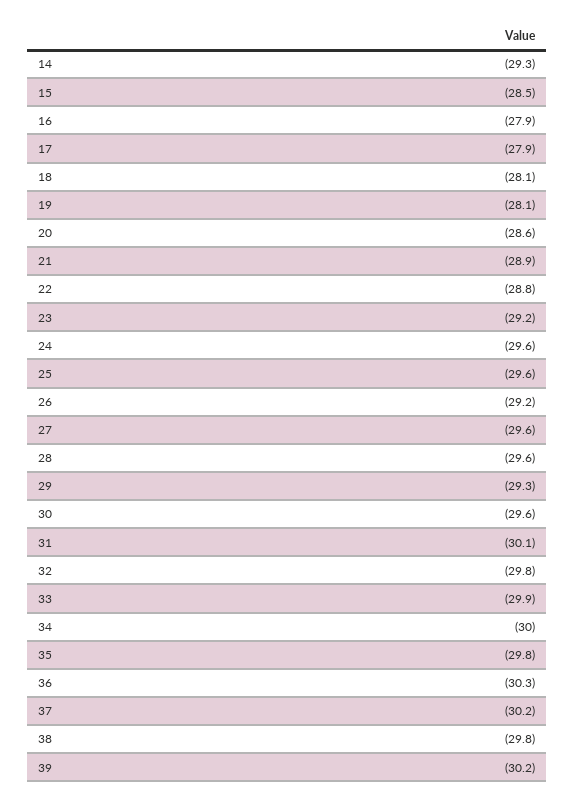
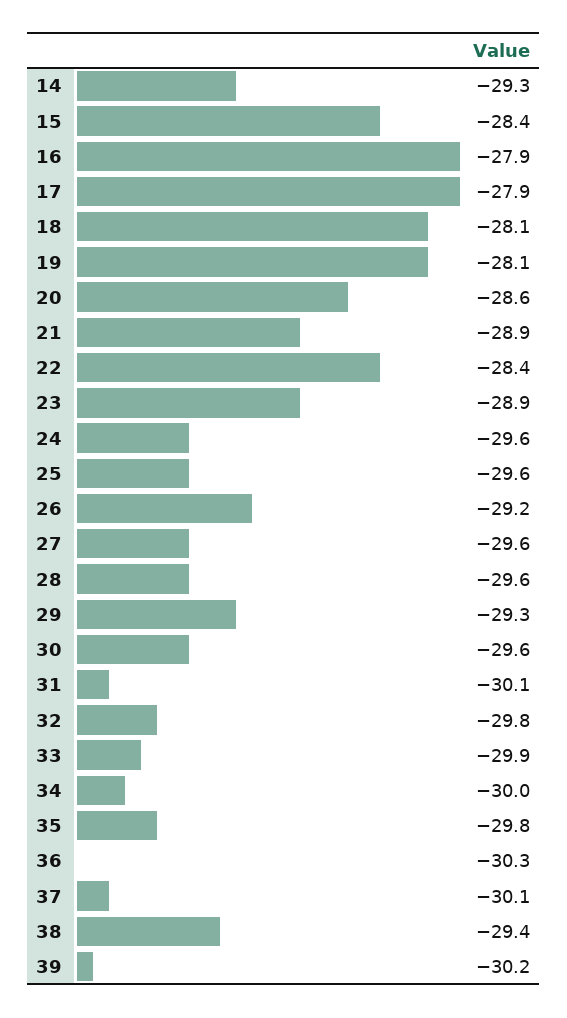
  {
    "14": -29.3,
-   "15": -28.5,
+   "15": -28.4,
    "16": -27.9,
    "17": -27.9,
    "18": -28.1,
    "19": -28.1,
    "20": -28.6,
    "21": -28.9,
-   "22": -28.8,
+   "22": -28.4,
-   "23": -29.2,
+   "23": -28.9,
    "24": -29.6,
    "25": -29.6,
    "26": -29.2,
    "27": -29.6,
    "28": -29.6,
    "29": -29.3,
    "30": -29.6,
    "31": -30.1,
    "32": -29.8,
    "33": -29.9,
    "34": -30,
    "35": -29.8,
    "36": -30.3,
-   "37": -30.2,
+   "37": -30.1,
-   "38": -29.8,
+   "38": -29.4,
    "39": -30.2
  }

